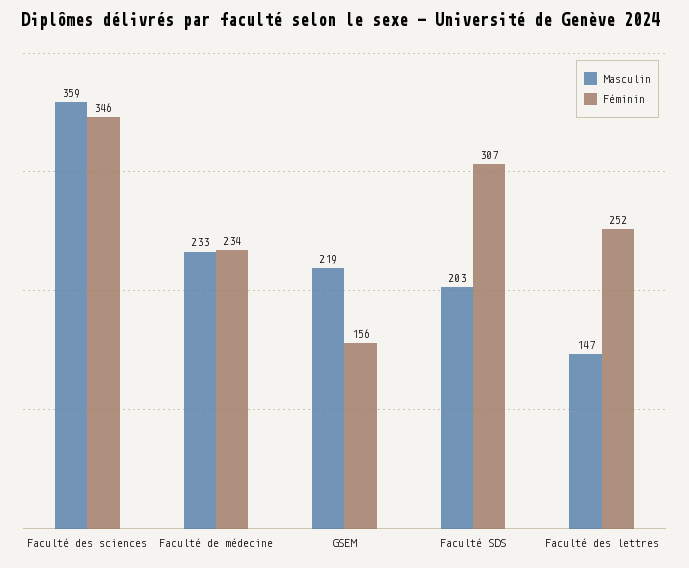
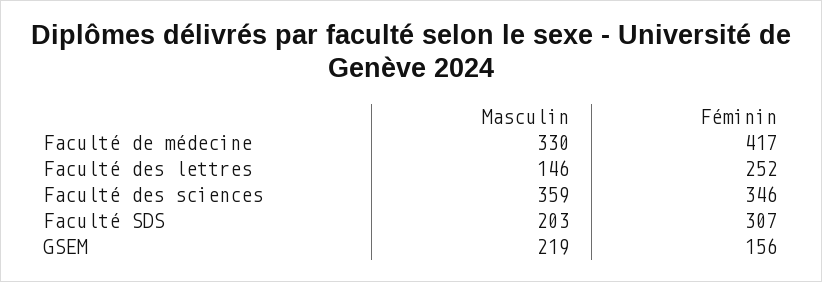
  {
    "Masculin": {
      "Faculté des sciences": 359,
-     "Faculté de médecine": 233,
+     "Faculté de médecine": 330,
      "GSEM": 219,
      "Faculté SDS": 203,
-     "Faculté des lettres": 147
+     "Faculté des lettres": 146
    },
    "Féminin": {
      "Faculté des sciences": 346,
-     "Faculté de médecine": 234,
+     "Faculté de médecine": 417,
      "GSEM": 156,
      "Faculté SDS": 307,
      "Faculté des lettres": 252
    }
  }

